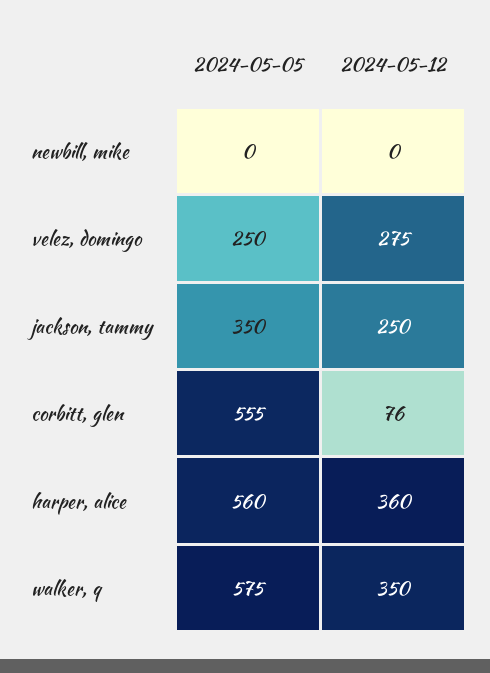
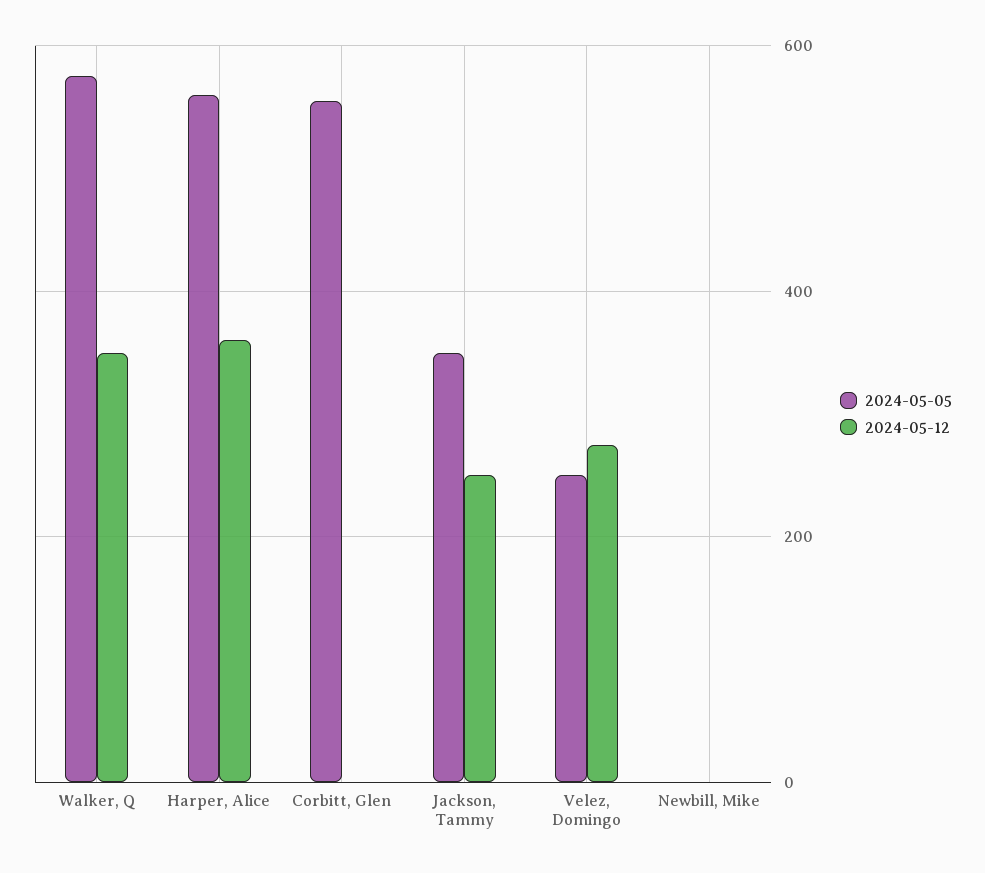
  {
    "2024-05-05": {
      "newbill, mike": 0,
      "velez, domingo": 250,
      "jackson, tammy": 350,
      "corbitt, glen": 555,
      "harper, alice": 560,
      "walker, q": 575
    },
    "2024-05-12": {
      "newbill, mike": 0,
      "velez, domingo": 275,
      "jackson, tammy": 250,
-     "corbitt, glen": 76,
+     "corbitt, glen": 0,
      "harper, alice": 360,
      "walker, q": 350
    }
  }

